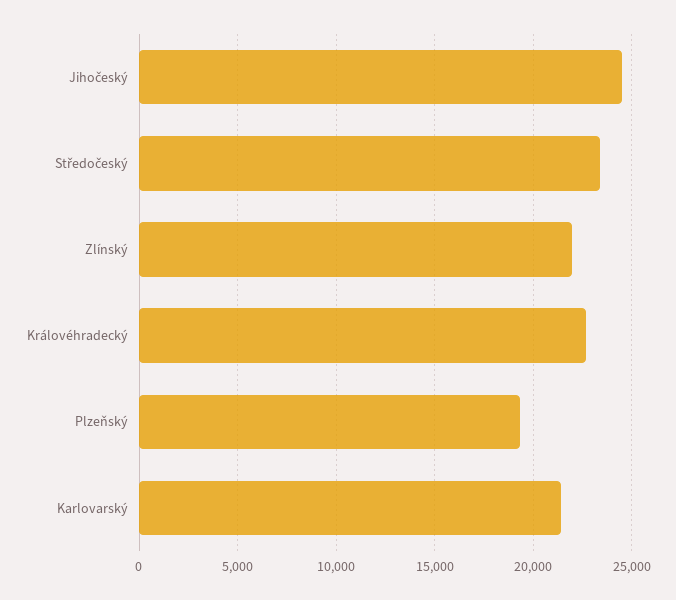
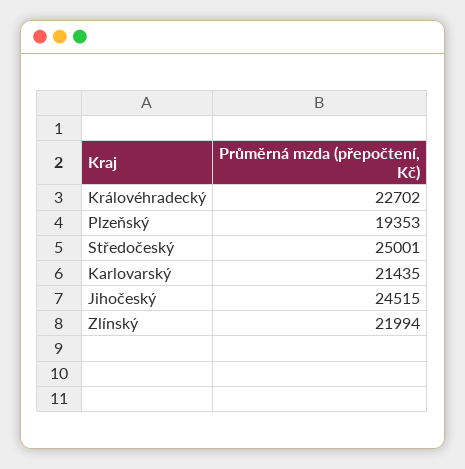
  {
    "Jihočeský": 24515,
-   "Středočeský": 23500,
+   "Středočeský": 25001,
    "Zlínský": 21994,
    "Královéhradecký": 22702,
    "Plzeňský": 19353,
    "Karlovarský": 21435
  }

